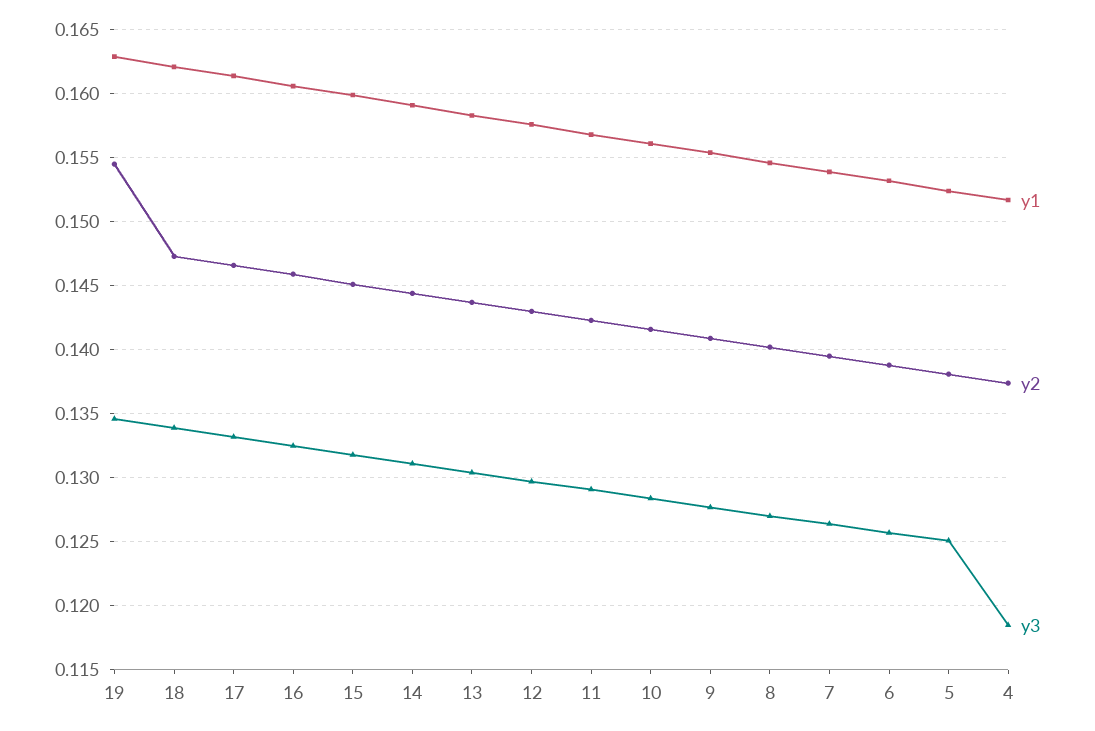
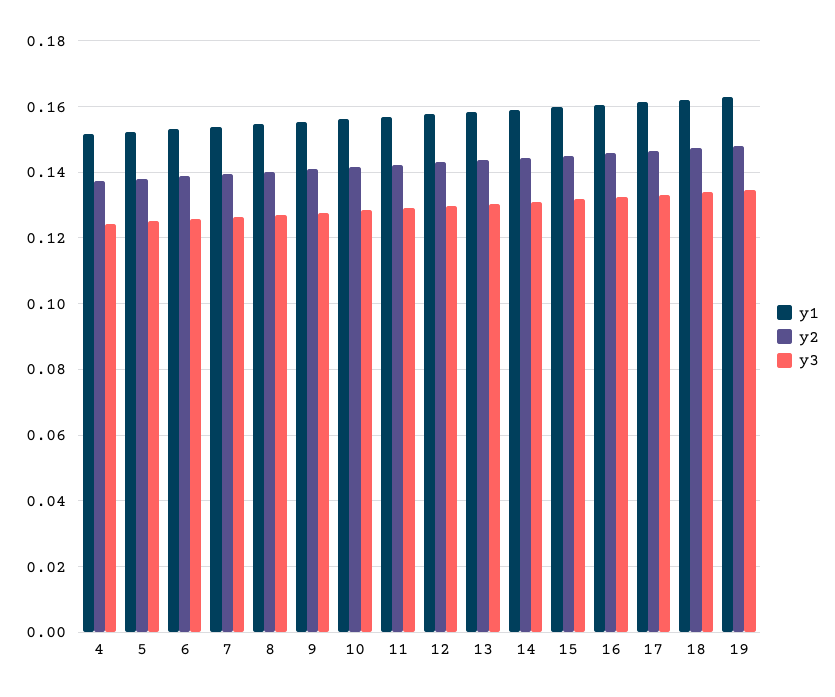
  {
    "y1": {
      "19": 0.163,
      "18": 0.162,
      "17": 0.1615,
      "16": 0.1605,
      "15": 0.16,
      "14": 0.159,
      "13": 0.1585,
      "12": 0.1575,
      "11": 0.157,
      "10": 0.156,
      "9": 0.1555,
      "8": 0.1545,
      "7": 0.154,
      "6": 0.153,
      "5": 0.1525,
      "4": 0.1515
    },
    "y2": {
-     "19": 0.1545,
+     "19": 0.148,
      "18": 0.1475,
      "17": 0.1465,
      "16": 0.146,
      "15": 0.145,
      "14": 0.1445,
      "13": 0.1435,
      "12": 0.143,
      "11": 0.1425,
      "10": 0.1415,
      "9": 0.141,
      "8": 0.14,
      "7": 0.1395,
      "6": 0.139,
      "5": 0.138,
      "4": 0.1375
    },
    "y3": {
      "19": 0.1345,
      "18": 0.134,
      "17": 0.133,
      "16": 0.1325,
      "15": 0.132,
      "14": 0.131,
      "13": 0.1305,
      "12": 0.1295,
      "11": 0.129,
      "10": 0.1285,
      "9": 0.1275,
      "8": 0.127,
      "7": 0.1265,
      "6": 0.1255,
      "5": 0.125,
-     "4": 0.1185
+     "4": 0.124
    }
  }

